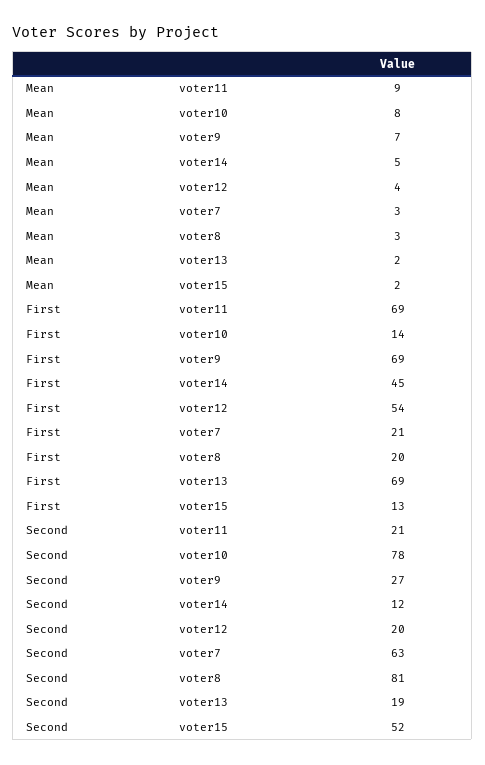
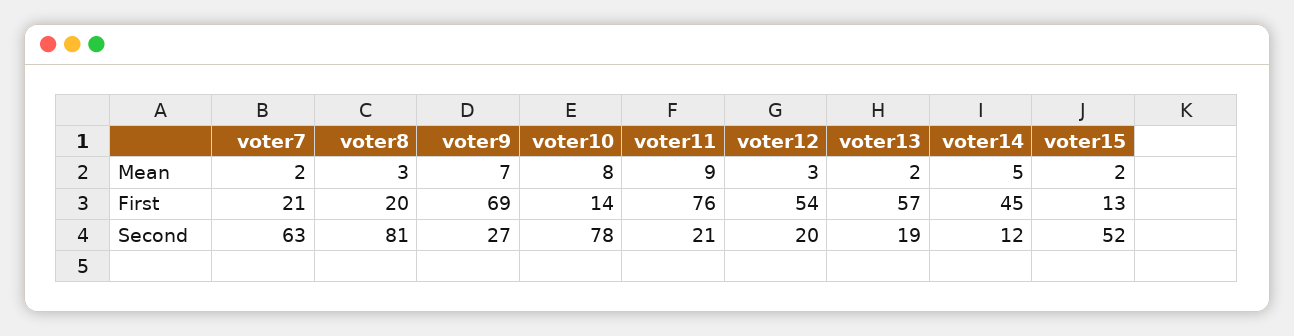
  {
    "Mean": {
      "voter11": 9,
      "voter10": 8,
      "voter9": 7,
      "voter14": 5,
-     "voter12": 4,
+     "voter12": 3,
-     "voter7": 3,
+     "voter7": 2,
      "voter8": 3,
      "voter13": 2,
      "voter15": 2
    },
    "First": {
-     "voter11": 69,
+     "voter11": 76,
      "voter10": 14,
      "voter9": 69,
      "voter14": 45,
      "voter12": 54,
      "voter7": 21,
      "voter8": 20,
-     "voter13": 69,
+     "voter13": 57,
      "voter15": 13
    },
    "Second": {
      "voter11": 21,
      "voter10": 78,
      "voter9": 27,
      "voter14": 12,
      "voter12": 20,
      "voter7": 63,
      "voter8": 81,
      "voter13": 19,
      "voter15": 52
    }
  }

